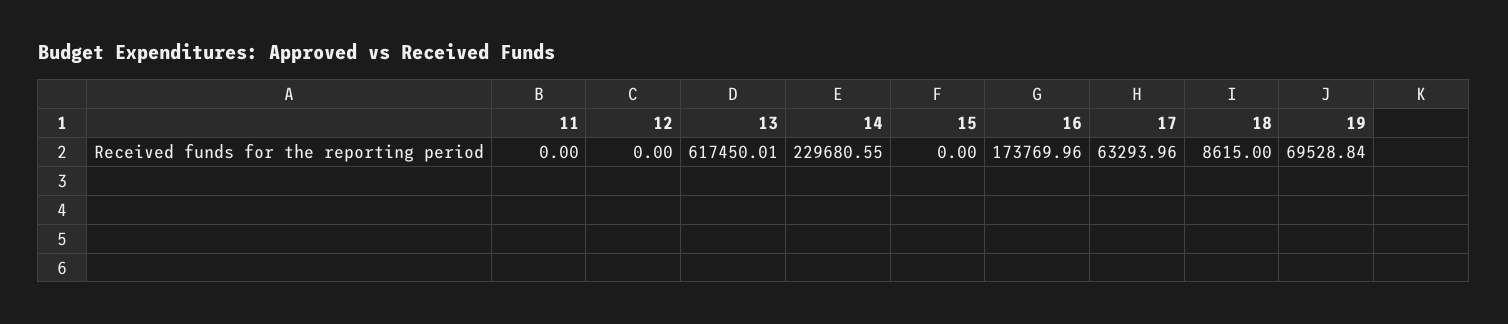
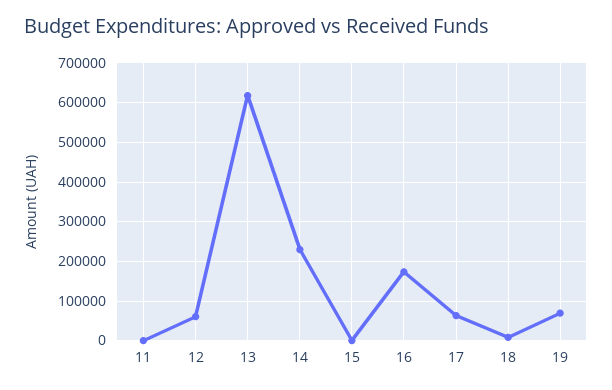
  {
    "11": 0,
-   "12": 0,
+   "12": 60000,
    "13": 617450.01,
    "14": 229680.55,
    "15": 0,
    "16": 173769.96,
    "17": 63293.96,
    "18": 8615,
    "19": 69528.84
  }

